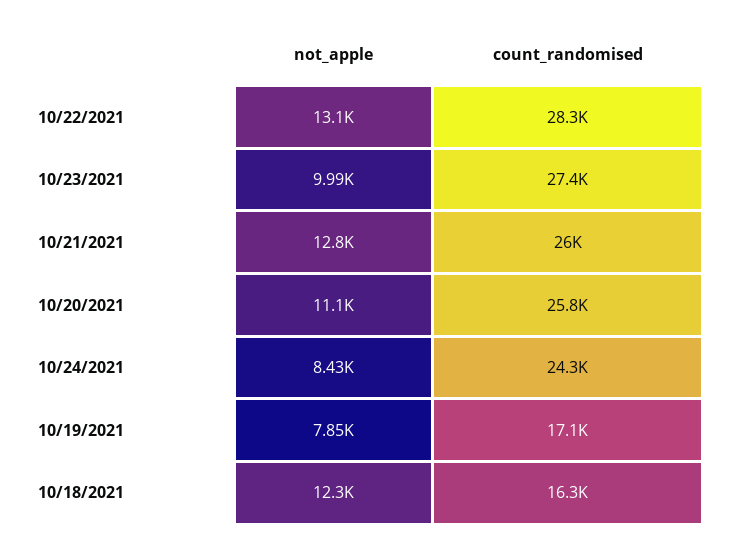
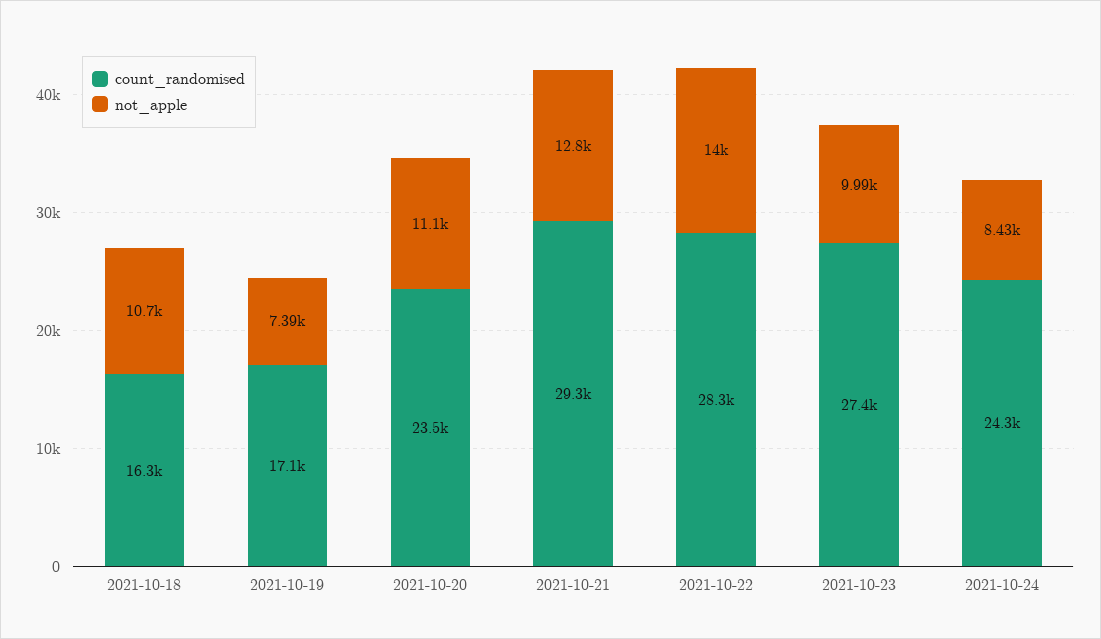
  {
    "not_apple": {
-     "10/22/2021": 13100,
+     "10/22/2021": 14000,
      "10/23/2021": 9990,
      "10/21/2021": 12800,
      "10/20/2021": 11100,
      "10/24/2021": 8430,
-     "10/19/2021": 7850,
+     "10/19/2021": 7390,
-     "10/18/2021": 12300
+     "10/18/2021": 10700
    },
    "count_randomised": {
      "10/22/2021": 28300,
      "10/23/2021": 27400,
-     "10/21/2021": 26000,
+     "10/21/2021": 29300,
-     "10/20/2021": 25800,
+     "10/20/2021": 23500,
      "10/24/2021": 24300,
      "10/19/2021": 17100,
      "10/18/2021": 16300
    }
  }

